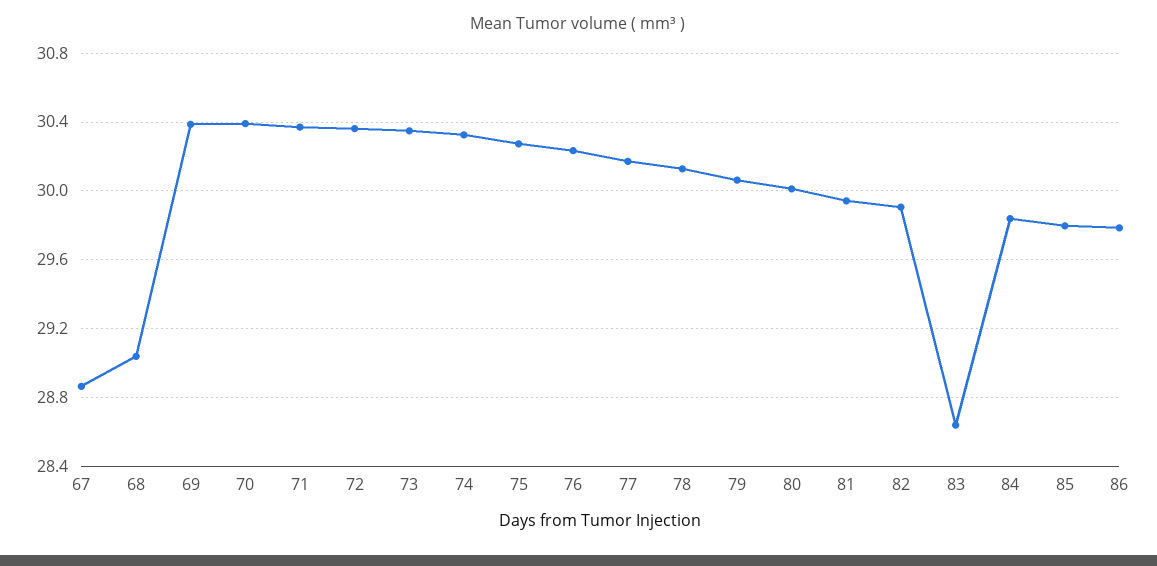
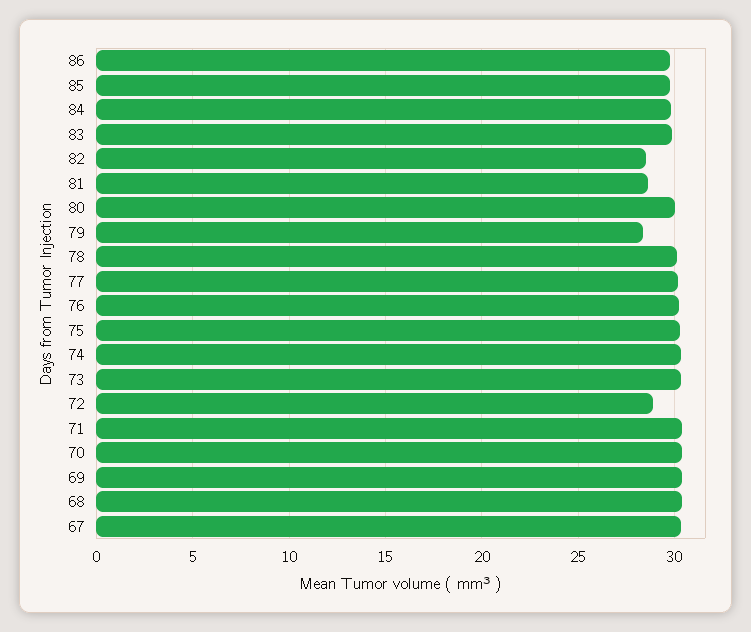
  {
-   "67": 28.85,
+   "67": 30.5,
-   "68": 29.05,
+   "68": 30.5,
    "69": 30.4,
    "70": 30.4,
    "71": 30.35,
-   "72": 30.35,
+   "72": 29,
    "73": 30.35,
    "74": 30.35,
    "75": 30.25,
    "76": 30.25,
    "77": 30.15,
    "78": 30.15,
-   "79": 30.05,
+   "79": 28.5,
    "80": 30,
-   "81": 29.95,
+   "81": 28.5,
-   "82": 29.9,
+   "82": 28.5,
-   "83": 28.65,
+   "83": 30,
    "84": 29.85,
    "85": 29.8,
    "86": 29.8
  }

